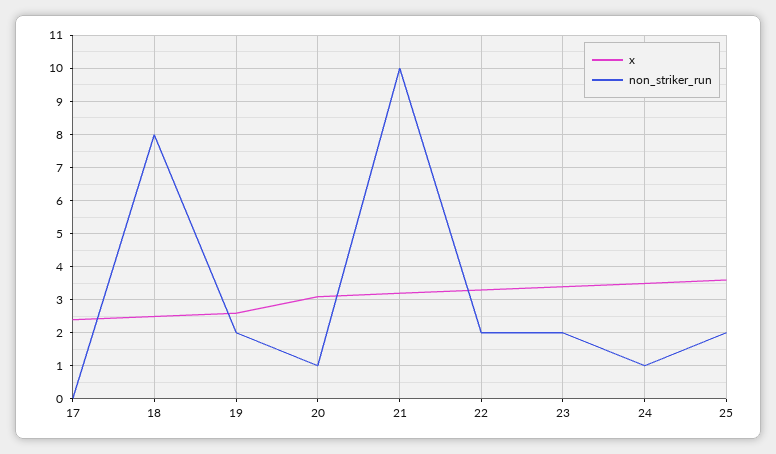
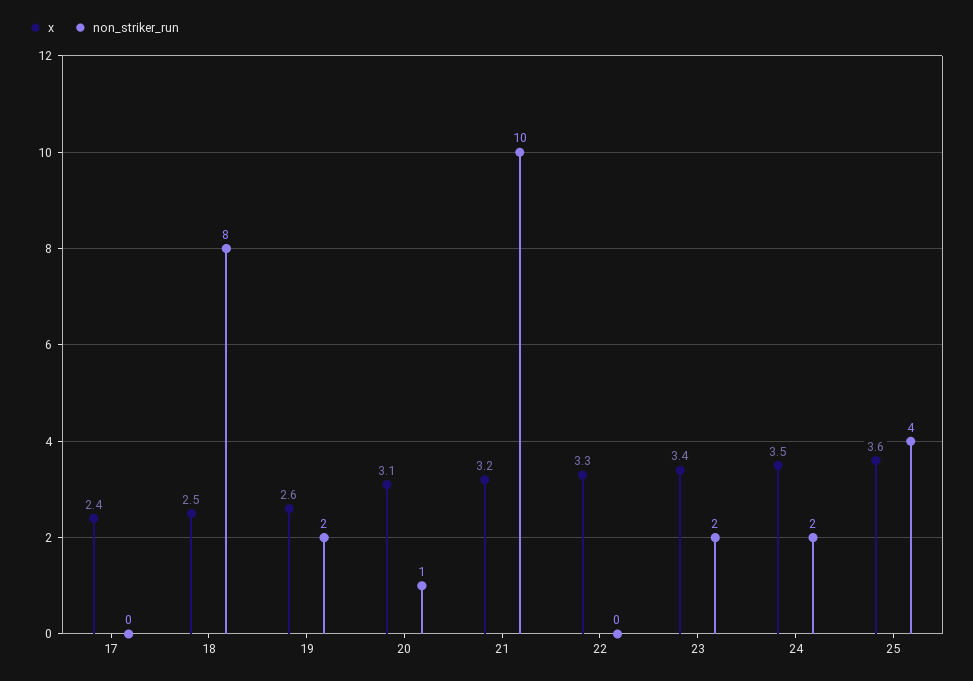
  {
    "x": {
      "17": 2.4,
      "18": 2.5,
      "19": 2.6,
      "20": 3.1,
      "21": 3.2,
      "22": 3.3,
      "23": 3.4,
      "24": 3.5,
      "25": 3.6
    },
    "non_striker_run": {
      "17": 0,
      "18": 8,
      "19": 2,
      "20": 1,
      "21": 10,
-     "22": 2,
+     "22": 0,
      "23": 2,
-     "24": 1,
+     "24": 2,
-     "25": 2
+     "25": 4
    }
  }

